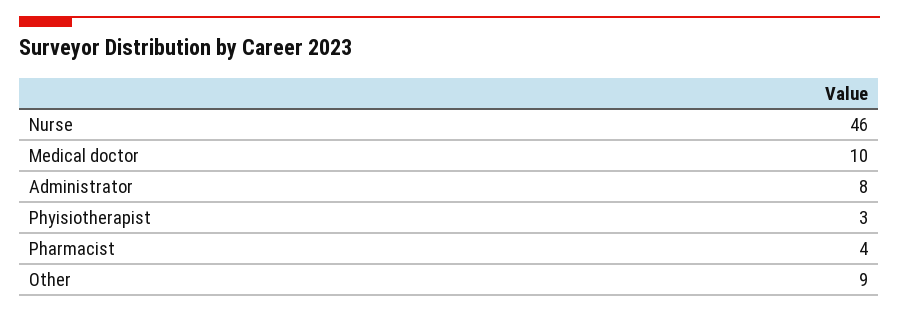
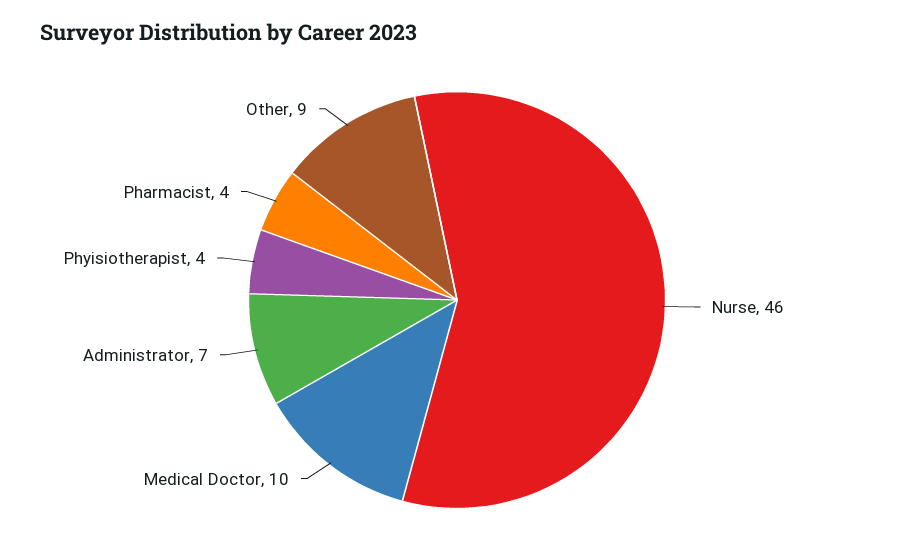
  {
    "Nurse": 46,
    "Medical doctor": 10,
-   "Administrator": 8,
+   "Administrator": 7,
-   "Phyisiotherapist": 3,
+   "Phyisiotherapist": 4,
    "Pharmacist": 4,
    "Other": 9
  }

